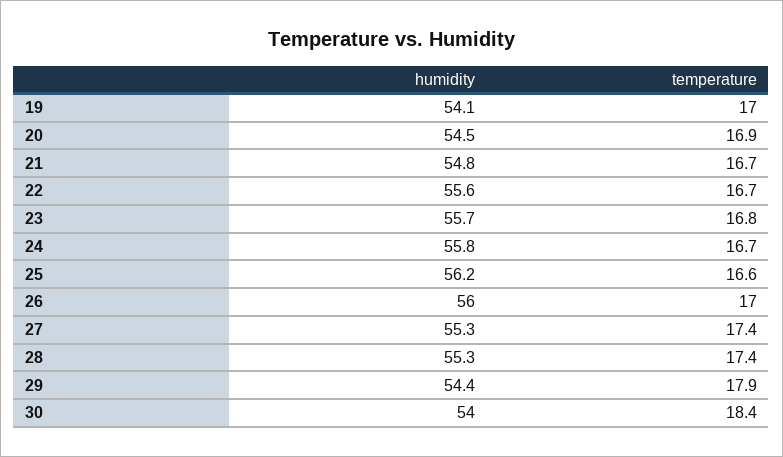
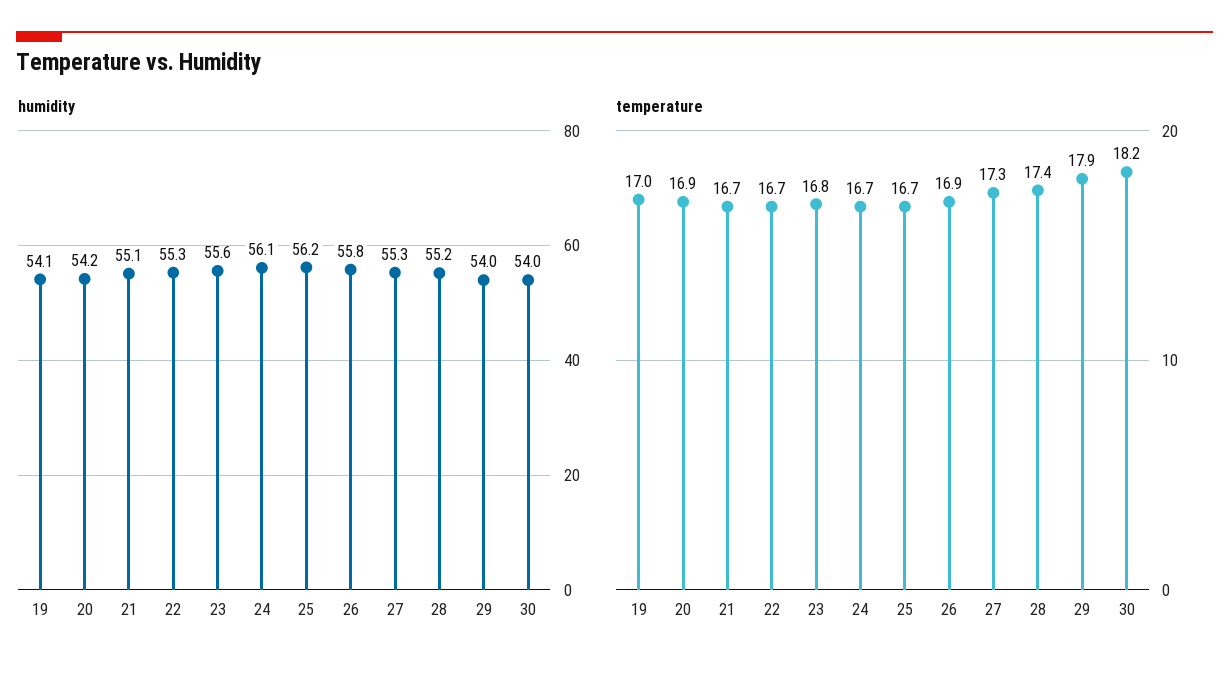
  {
    "humidity": {
      "19": 54.1,
-     "20": 54.5,
+     "20": 54.2,
-     "21": 54.8,
+     "21": 55.1,
-     "22": 55.6,
+     "22": 55.3,
-     "23": 55.7,
+     "23": 55.6,
-     "24": 55.8,
+     "24": 56.1,
      "25": 56.2,
-     "26": 56,
+     "26": 55.8,
      "27": 55.3,
-     "28": 55.3,
+     "28": 55.2,
-     "29": 54.4,
+     "29": 54,
      "30": 54
    },
    "temperature": {
      "19": 17,
      "20": 16.9,
      "21": 16.7,
      "22": 16.7,
      "23": 16.8,
      "24": 16.7,
-     "25": 16.6,
+     "25": 16.7,
-     "26": 17,
+     "26": 16.9,
-     "27": 17.4,
+     "27": 17.3,
      "28": 17.4,
      "29": 17.9,
-     "30": 18.4
+     "30": 18.2
    }
  }

